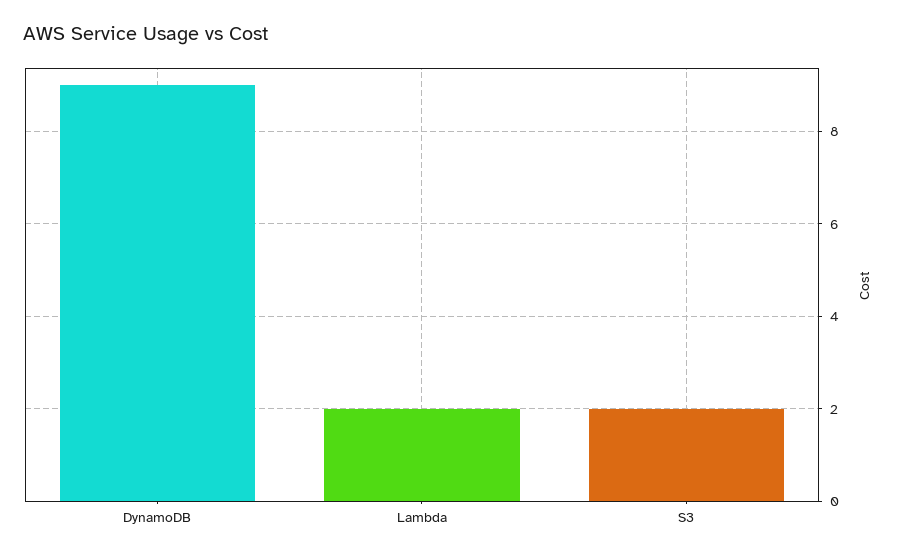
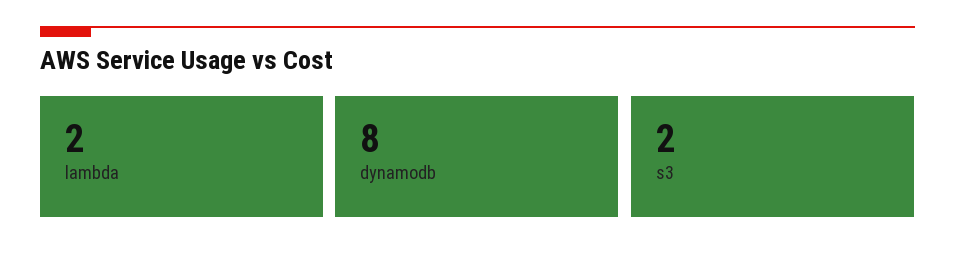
  {
-   "DynamoDB": 9,
+   "DynamoDB": 8,
    "Lambda": 2,
    "S3": 2
  }

